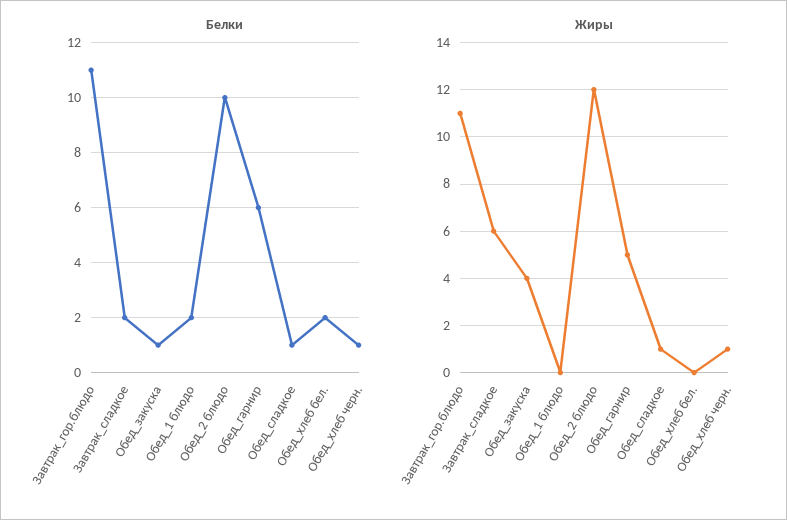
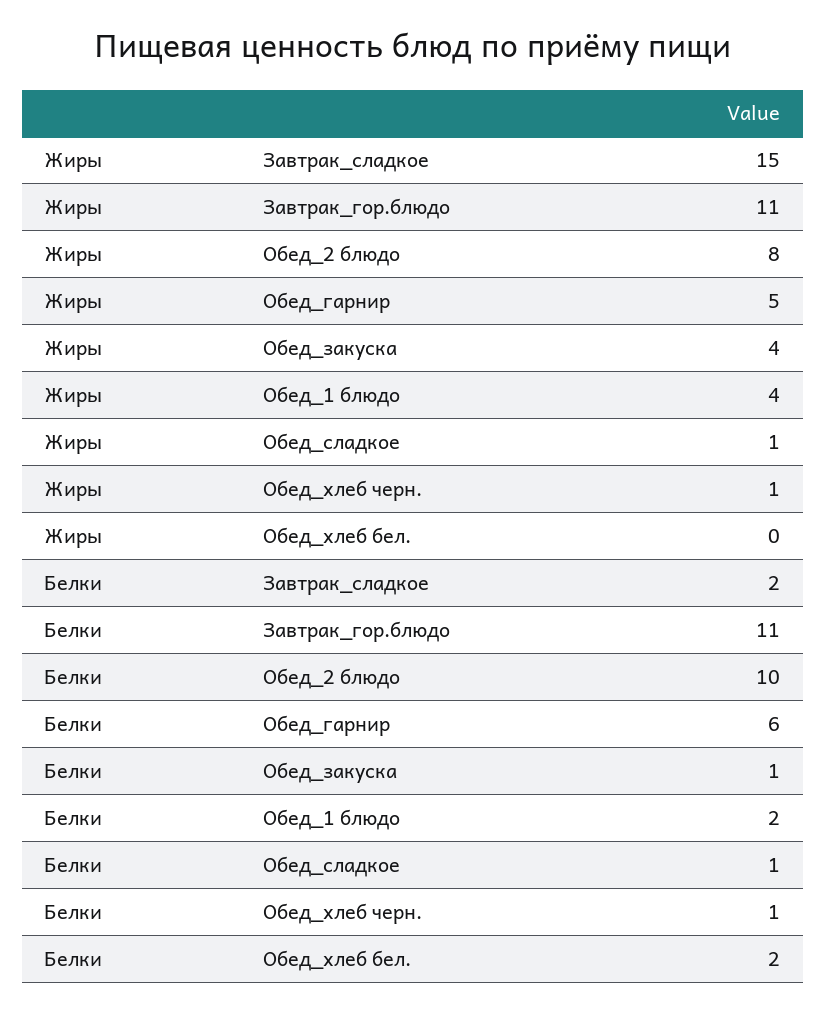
  {
    "Белки": {
      "Завтрак_гор.блюдо": 11,
      "Завтрак_сладкое": 2,
      "Обед_закуска": 1,
      "Обед_1 блюдо": 2,
      "Обед_2 блюдо": 10,
      "Обед_гарнир": 6,
      "Обед_сладкое": 1,
      "Обед_хлеб бел.": 2,
      "Обед_хлеб черн.": 1
    },
    "Жиры": {
      "Завтрак_гор.блюдо": 11,
-     "Завтрак_сладкое": 6,
+     "Завтрак_сладкое": 15,
      "Обед_закуска": 4,
-     "Обед_1 блюдо": 0,
+     "Обед_1 блюдо": 4,
-     "Обед_2 блюдо": 12,
+     "Обед_2 блюдо": 8,
      "Обед_гарнир": 5,
      "Обед_сладкое": 1,
      "Обед_хлеб бел.": 0,
      "Обед_хлеб черн.": 1
    }
  }

